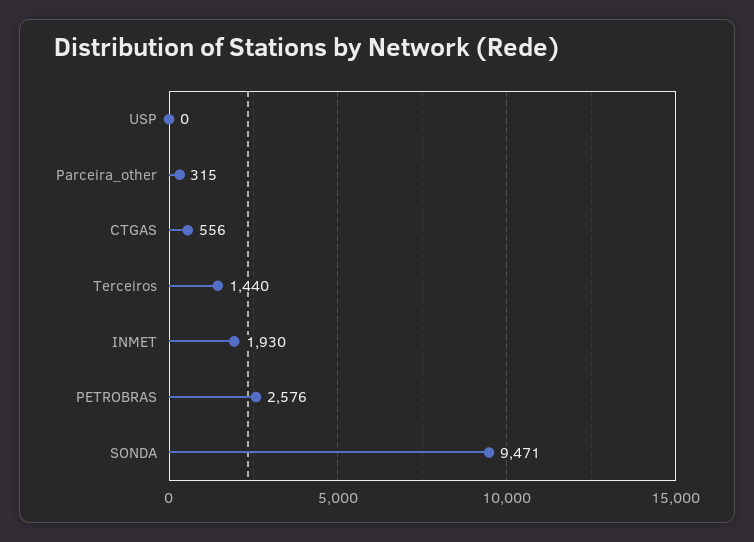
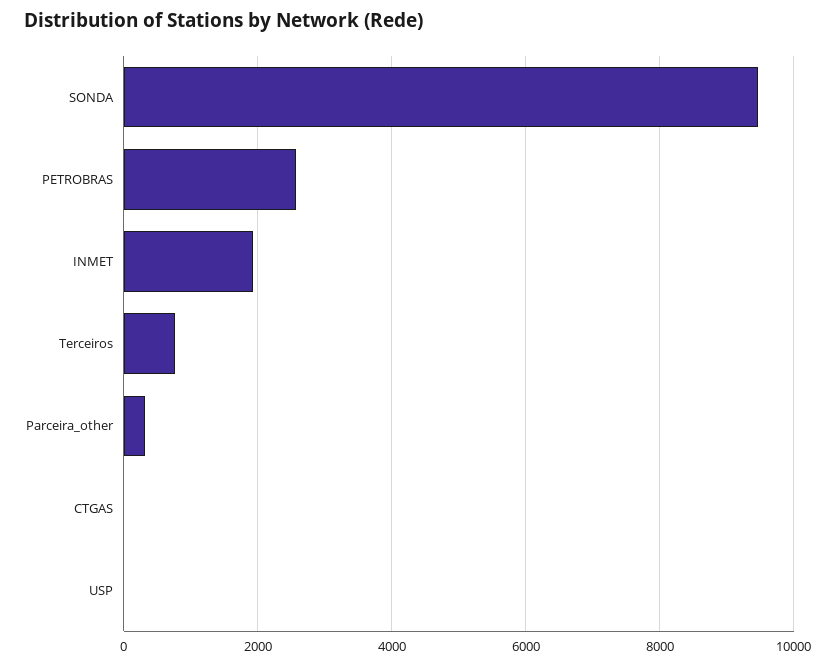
  {
    "USP": 0,
    "Parceira_other": 315,
-   "CTGAS": 556,
+   "CTGAS": 0,
-   "Terceiros": 1440,
+   "Terceiros": 800,
    "INMET": 1930,
    "PETROBRAS": 2576,
    "SONDA": 9471
  }

